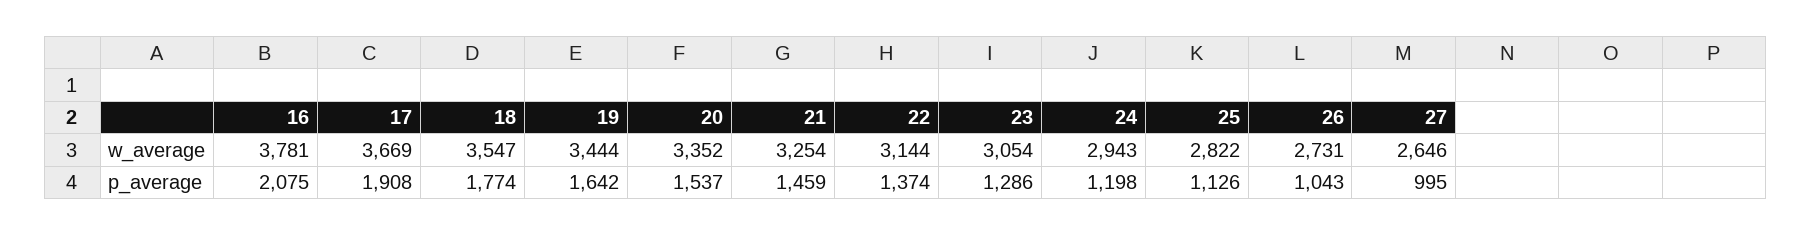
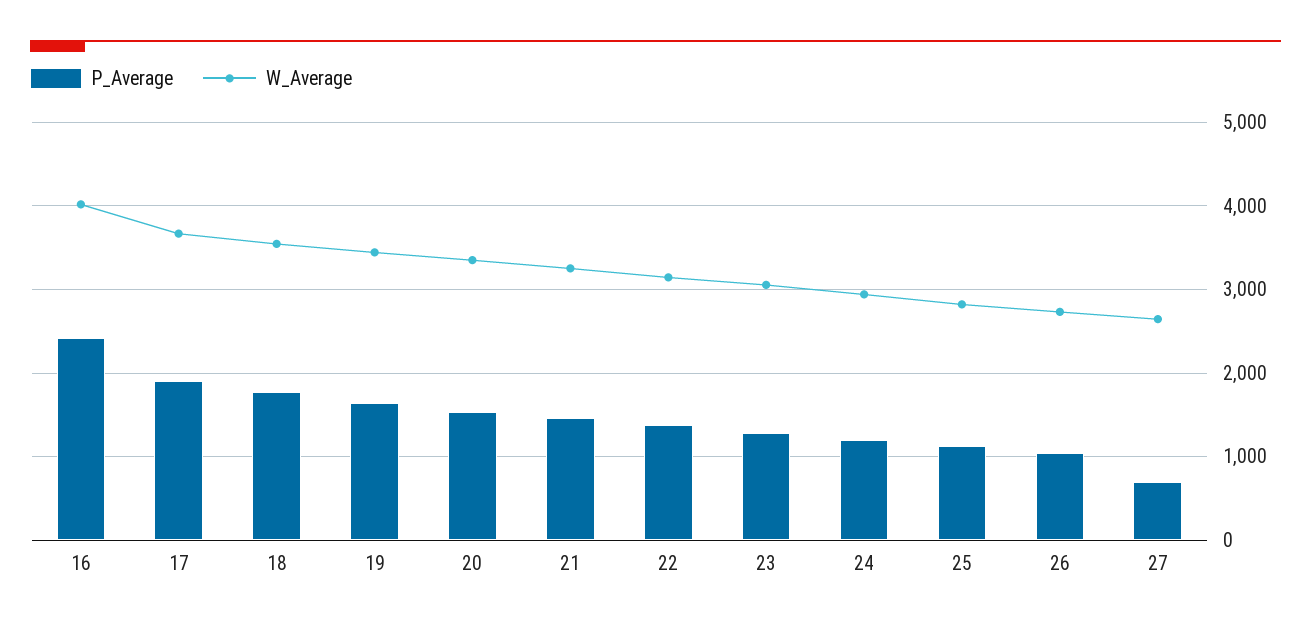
  {
    "w_average": {
-     "16": 3781,
+     "16": 4000,
      "17": 3669,
      "18": 3547,
      "19": 3444,
      "20": 3352,
      "21": 3254,
      "22": 3144,
      "23": 3054,
      "24": 2943,
      "25": 2822,
      "26": 2731,
      "27": 2646
    },
    "p_average": {
-     "16": 2075,
+     "16": 2400,
      "17": 1908,
      "18": 1774,
      "19": 1642,
      "20": 1537,
      "21": 1459,
      "22": 1374,
      "23": 1286,
      "24": 1198,
      "25": 1126,
      "26": 1043,
-     "27": 995
+     "27": 700
    }
  }

